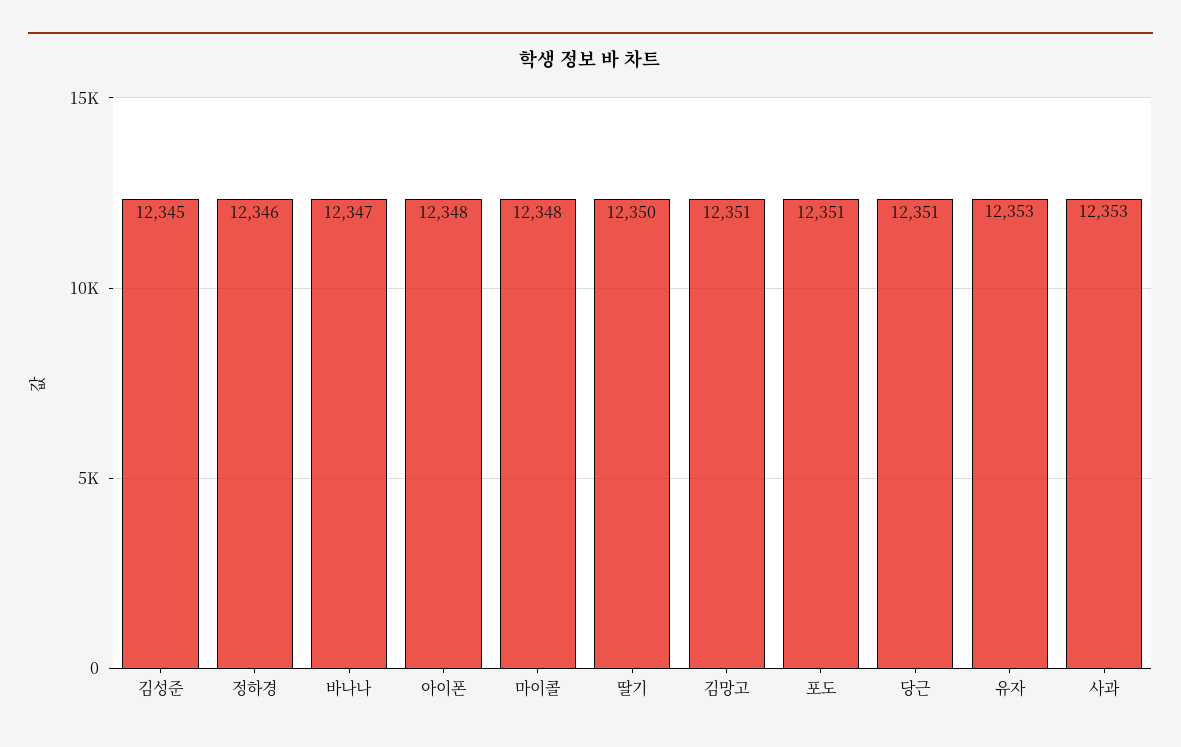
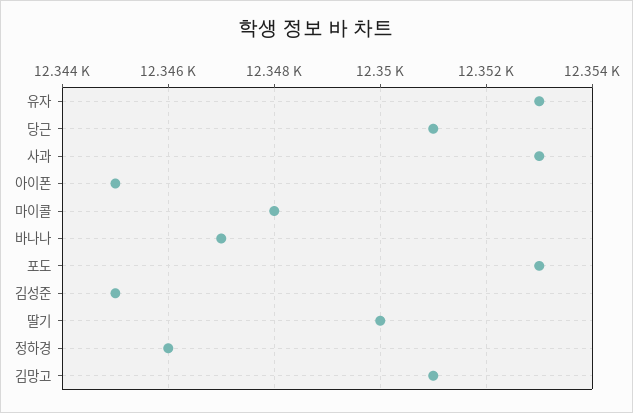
  {
    "김성준": 12345,
    "정하경": 12346,
    "바나나": 12347,
-   "아이폰": 12348,
+   "아이폰": 12345,
    "마이콜": 12348,
    "딸기": 12350,
    "김망고": 12351,
-   "포도": 12351,
+   "포도": 12353,
    "당근": 12351,
    "유자": 12353,
    "사과": 12353
  }

